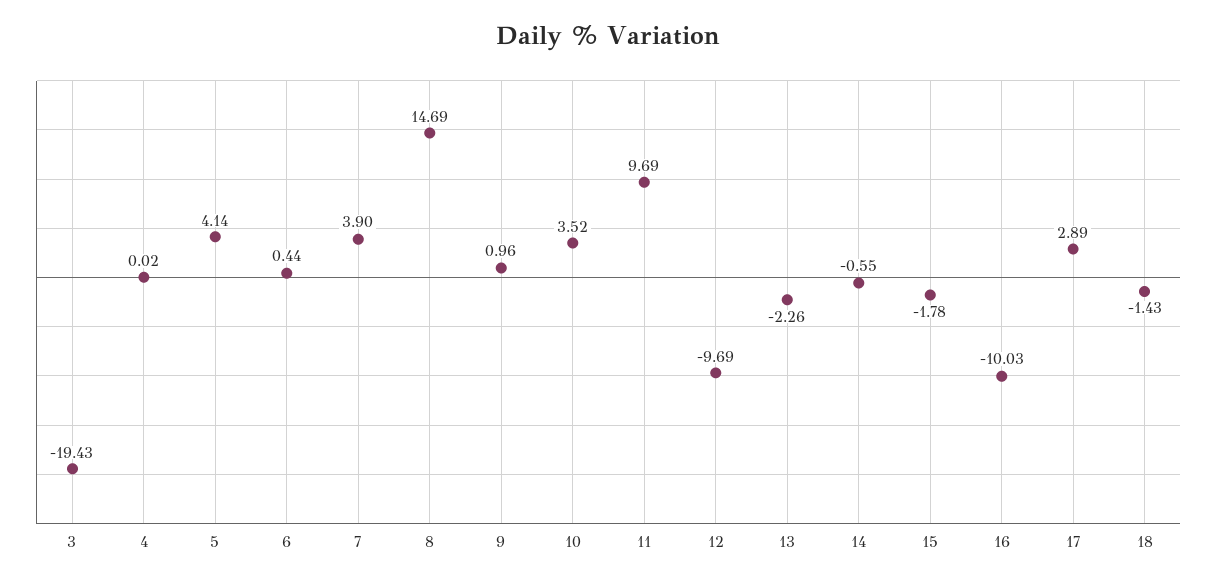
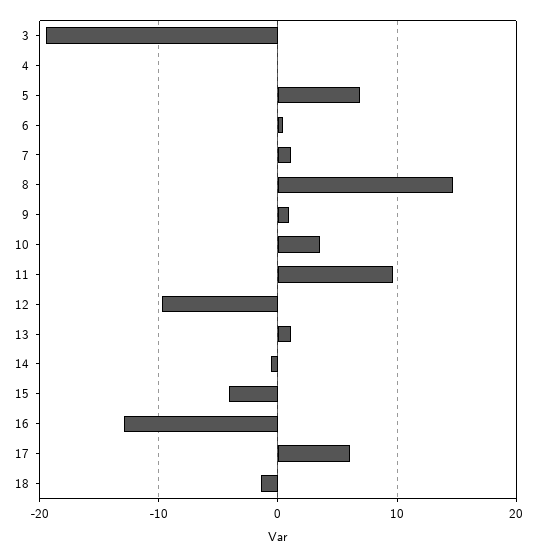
  {
    "3": -19.43,
    "4": 0.02,
-   "5": 4.14,
+   "5": 7,
    "6": 0.44,
-   "7": 3.9,
+   "7": 1,
    "8": 14.69,
    "9": 0.96,
    "10": 3.52,
    "11": 9.69,
    "12": -9.69,
-   "13": -2.26,
+   "13": 1,
    "14": -0.55,
-   "15": -1.78,
+   "15": -4,
-   "16": -10.03,
+   "16": -13,
-   "17": 2.89,
+   "17": 6,
    "18": -1.43
  }

